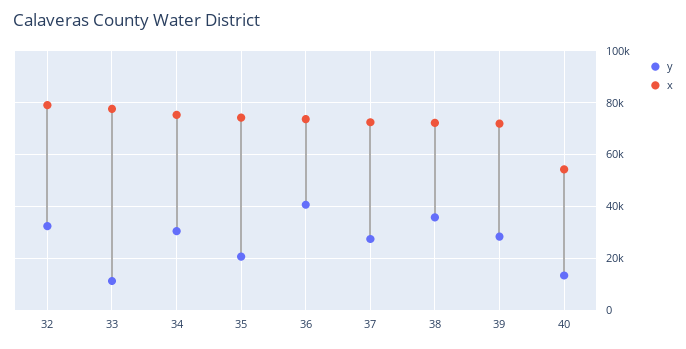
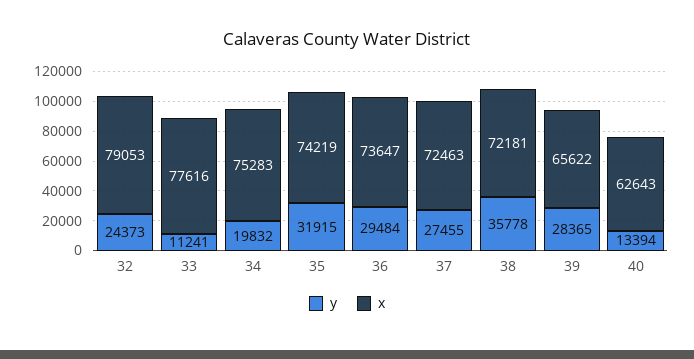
  {
    "y": {
-     "32": 32500,
+     "32": 24373,
      "33": 11241,
-     "34": 30000,
+     "34": 19832,
-     "35": 20000,
+     "35": 31915,
-     "36": 40000,
+     "36": 29484,
      "37": 27455,
      "38": 35778,
      "39": 28365,
      "40": 13394
    },
    "x": {
      "32": 79053,
      "33": 77616,
      "34": 75283,
      "35": 74219,
      "36": 73647,
      "37": 72463,
      "38": 72181,
-     "39": 72500,
+     "39": 65622,
-     "40": 55000
+     "40": 62643
    }
  }

